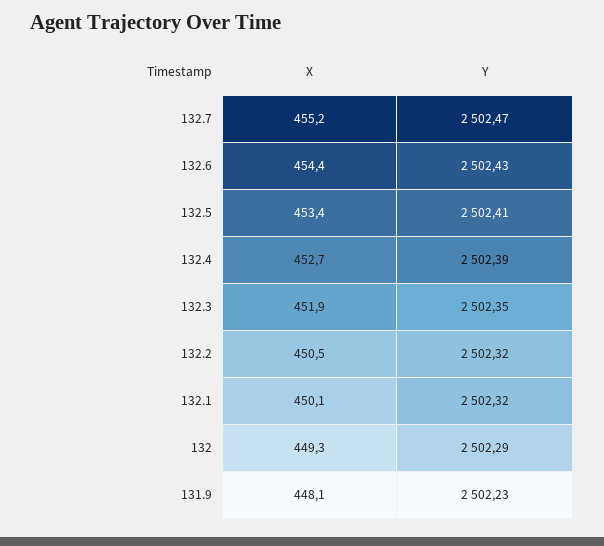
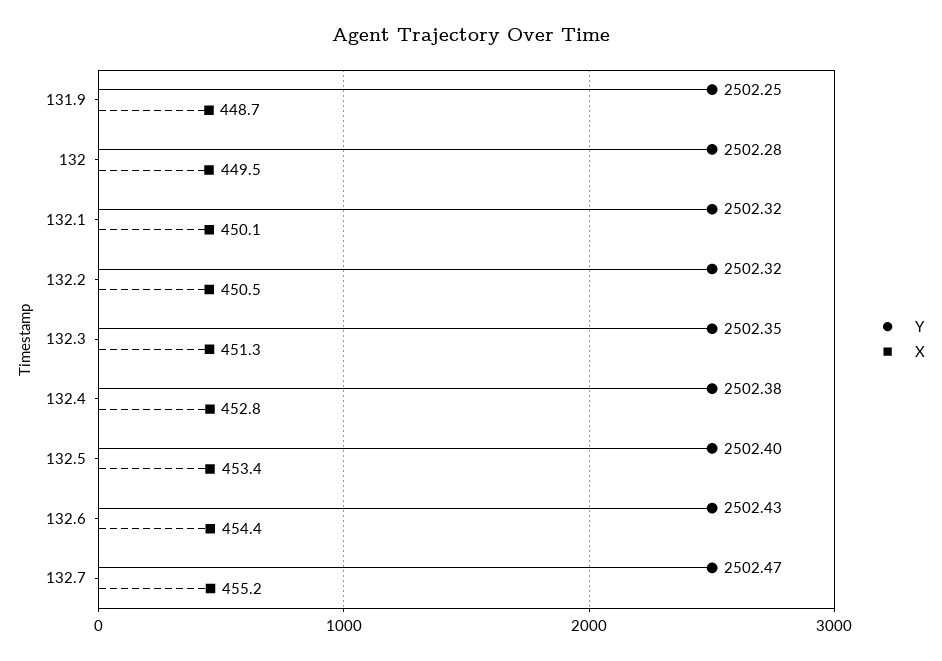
  {
    "X": {
      "132.7": 455.2,
      "132.6": 454.4,
      "132.5": 453.4,
-     "132.4": 452.7,
+     "132.4": 452.8,
-     "132.3": 451.9,
+     "132.3": 451.3,
      "132.2": 450.5,
      "132.1": 450.1,
-     "132": 449.3,
+     "132": 449.5,
-     "131.9": 448.1
+     "131.9": 448.7
    },
    "Y": {
      "132.7": 2502.47,
      "132.6": 2502.43,
-     "132.5": 2502.41,
+     "132.5": 2502.4,
-     "132.4": 2502.39,
+     "132.4": 2502.38,
      "132.3": 2502.35,
      "132.2": 2502.32,
      "132.1": 2502.32,
-     "132": 2502.29,
+     "132": 2502.28,
-     "131.9": 2502.23
+     "131.9": 2502.25
    }
  }

